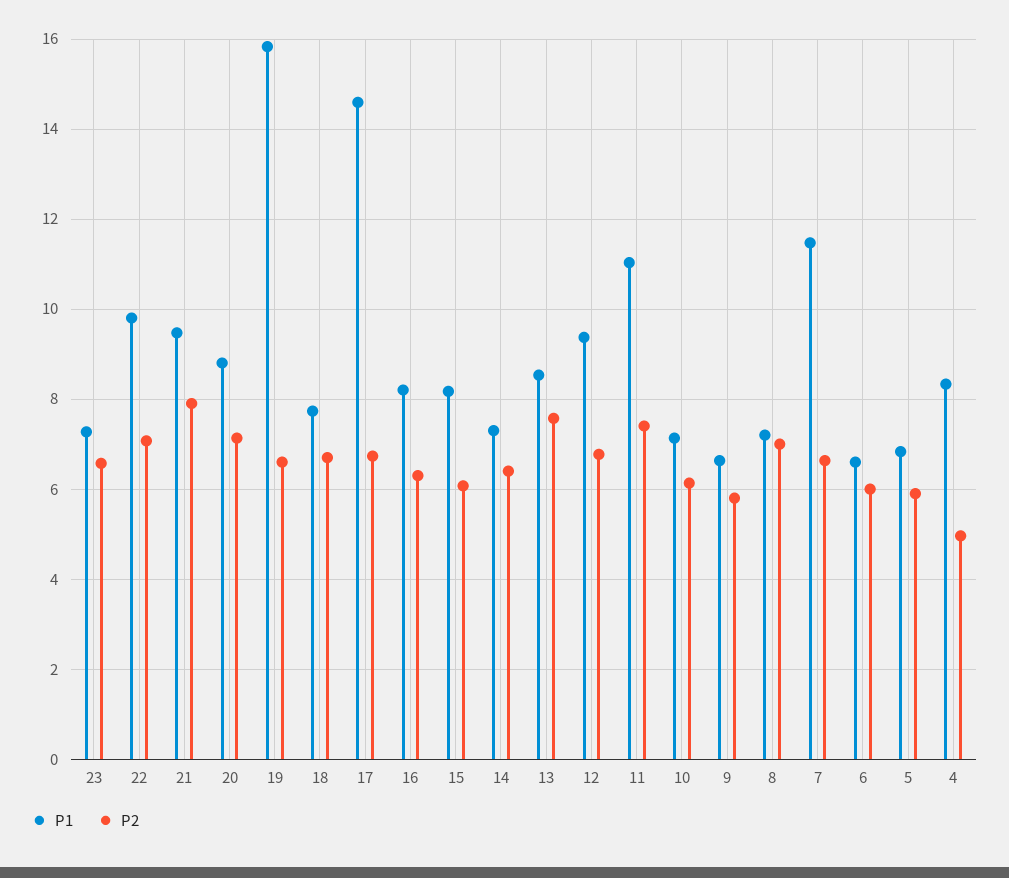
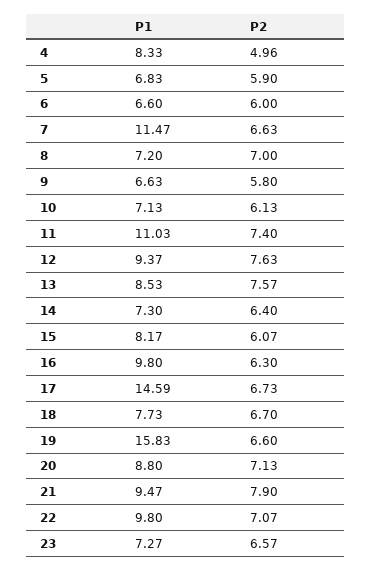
  {
    "P1": {
      "23": 7.27,
      "22": 9.8,
      "21": 9.47,
      "20": 8.8,
      "19": 15.83,
      "18": 7.73,
      "17": 14.59,
-     "16": 8.2,
+     "16": 9.8,
      "15": 8.17,
      "14": 7.3,
      "13": 8.53,
      "12": 9.37,
      "11": 11.03,
      "10": 7.13,
      "9": 6.63,
      "8": 7.2,
      "7": 11.47,
      "6": 6.6,
      "5": 6.83,
      "4": 8.33
    },
    "P2": {
      "23": 6.57,
      "22": 7.07,
      "21": 7.9,
      "20": 7.13,
      "19": 6.6,
      "18": 6.7,
      "17": 6.73,
      "16": 6.3,
      "15": 6.07,
      "14": 6.4,
      "13": 7.57,
-     "12": 6.8,
+     "12": 7.63,
      "11": 7.4,
      "10": 6.13,
      "9": 5.8,
      "8": 7,
      "7": 6.63,
      "6": 6,
      "5": 5.9,
      "4": 4.96
    }
  }

